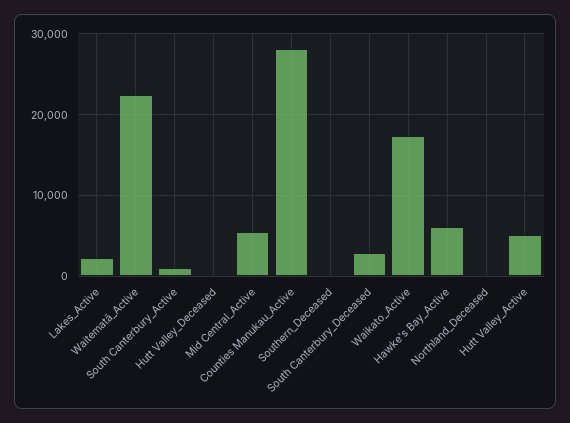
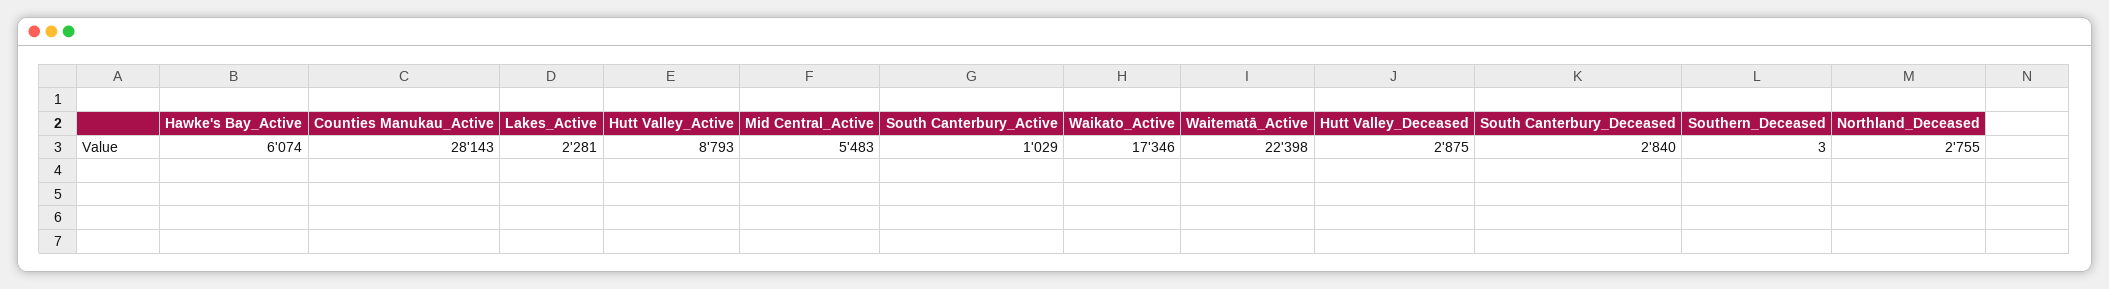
  {
    "Lakes_Active": 2281,
    "Waitematā_Active": 22398,
    "South Canterbury_Active": 1029,
-   "Hutt Valley_Deceased": 0,
+   "Hutt Valley_Deceased": 2875,
    "Mid Central_Active": 5483,
    "Counties Manukau_Active": 28143,
    "Southern_Deceased": 3,
    "South Canterbury_Deceased": 2840,
    "Waikato_Active": 17346,
    "Hawke's Bay_Active": 6074,
-   "Northland_Deceased": 0,
+   "Northland_Deceased": 2755,
-   "Hutt Valley_Active": 5000
+   "Hutt Valley_Active": 8793
  }

